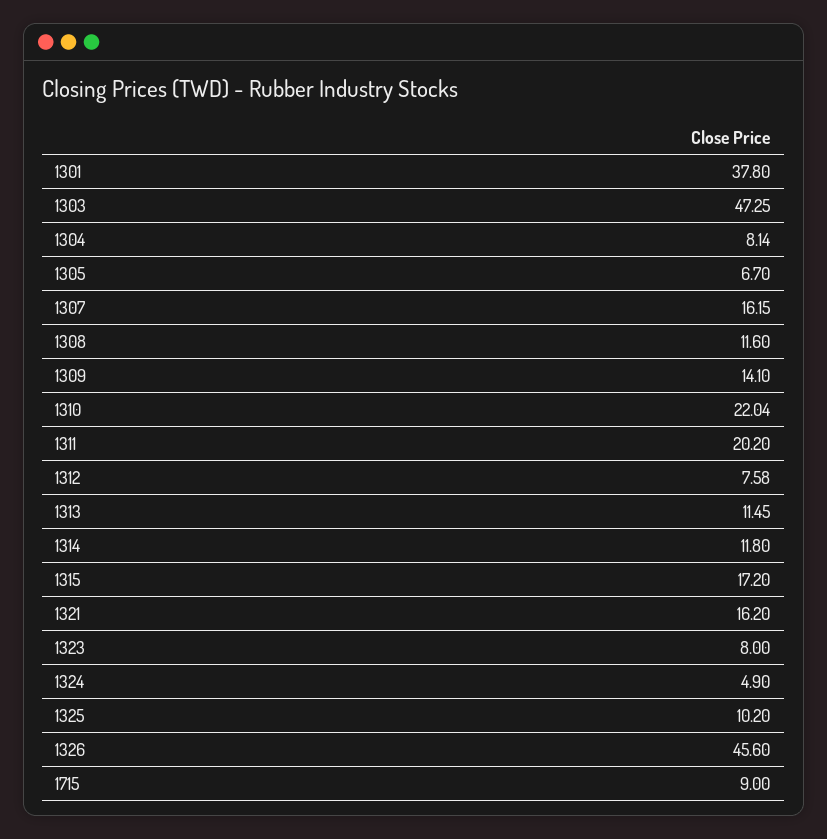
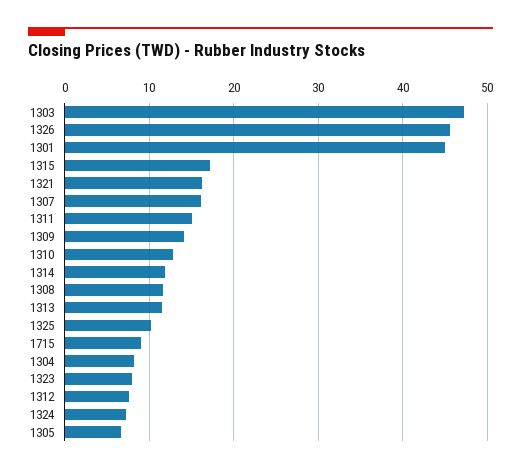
  {
-   "1301": 37.8,
+   "1301": 45,
    "1303": 47.25,
    "1304": 8.14,
    "1305": 6.7,
    "1307": 16.15,
    "1308": 11.6,
    "1309": 14.1,
-   "1310": 22.04,
+   "1310": 13,
-   "1311": 20.2,
+   "1311": 15,
    "1312": 7.58,
    "1313": 11.45,
    "1314": 11.8,
    "1315": 17.2,
    "1321": 16.2,
    "1323": 8,
-   "1324": 4.9,
+   "1324": 7,
    "1325": 10.2,
    "1326": 45.6,
    "1715": 9
  }

